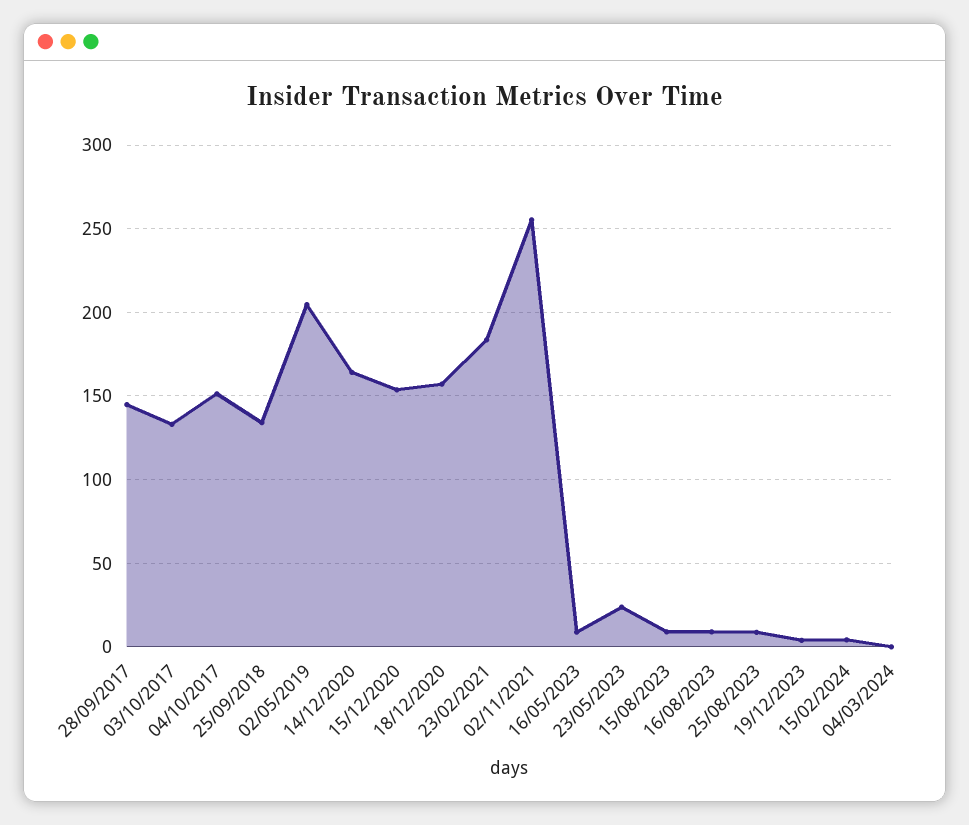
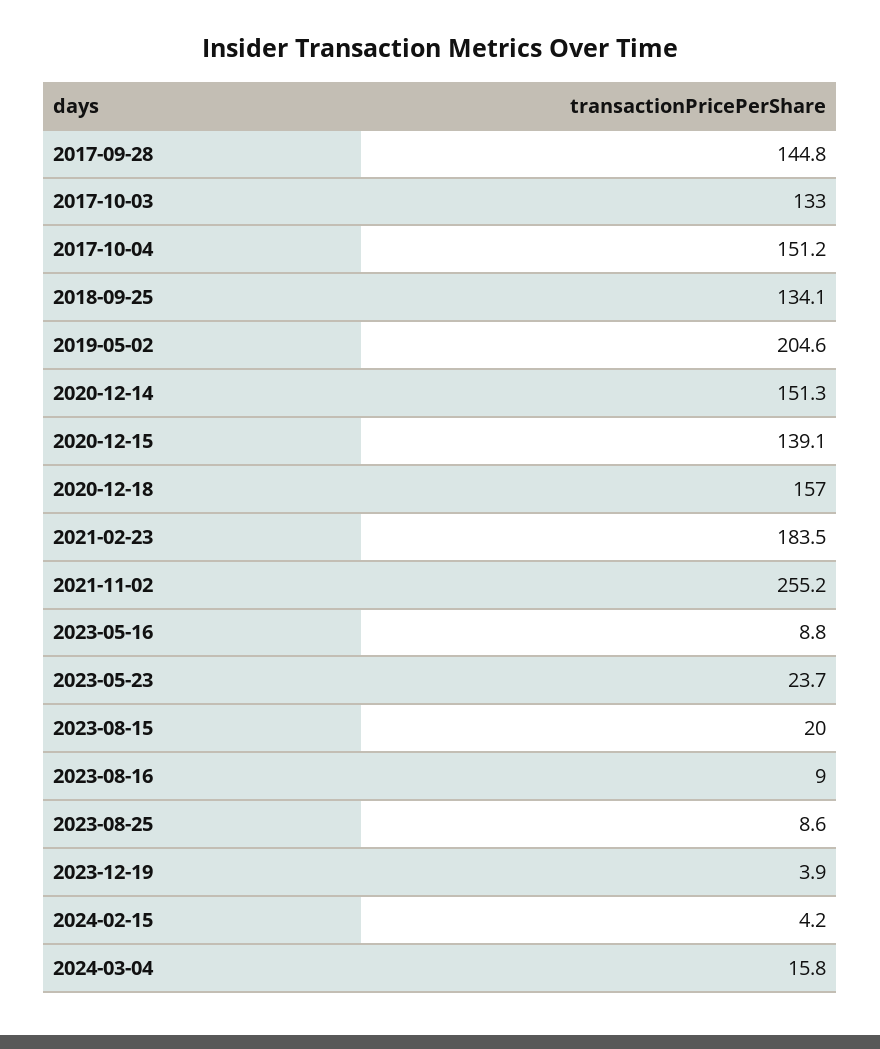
  {
    "28/09/2017": 144.8,
    "03/10/2017": 133,
    "04/10/2017": 151.2,
    "25/09/2018": 134.1,
    "02/05/2019": 204.6,
-   "14/12/2020": 165,
+   "14/12/2020": 151.3,
-   "15/12/2020": 155,
+   "15/12/2020": 139.1,
    "18/12/2020": 157,
    "23/02/2021": 183.5,
    "02/11/2021": 255.2,
    "16/05/2023": 8.8,
    "23/05/2023": 23.7,
-   "15/08/2023": 10,
+   "15/08/2023": 20,
    "16/08/2023": 9,
    "25/08/2023": 8.6,
    "19/12/2023": 3.9,
    "15/02/2024": 4.2,
-   "04/03/2024": 0
+   "04/03/2024": 15.8
  }

